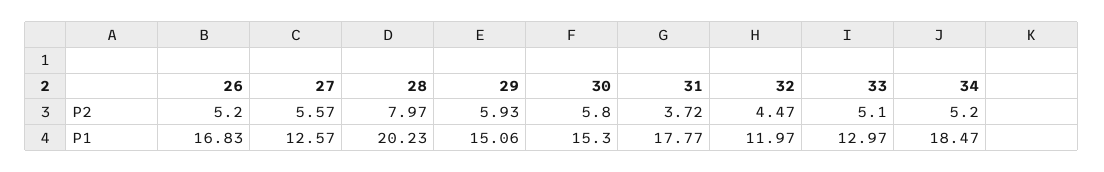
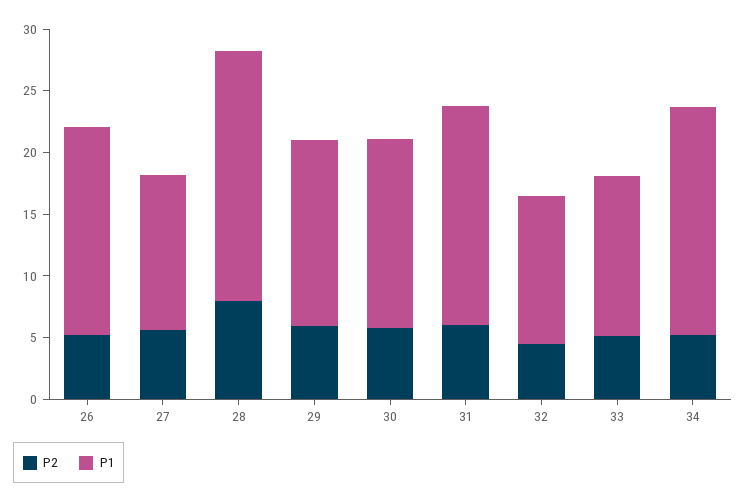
  {
    "P2": {
      "26": 5.2,
      "27": 5.57,
      "28": 7.97,
      "29": 5.93,
      "30": 5.8,
-     "31": 3.72,
+     "31": 6,
      "32": 4.47,
      "33": 5.1,
      "34": 5.2
    },
    "P1": {
      "26": 16.83,
      "27": 12.57,
      "28": 20.23,
      "29": 15.06,
      "30": 15.3,
      "31": 17.77,
      "32": 11.97,
      "33": 12.97,
      "34": 18.47
    }
  }

